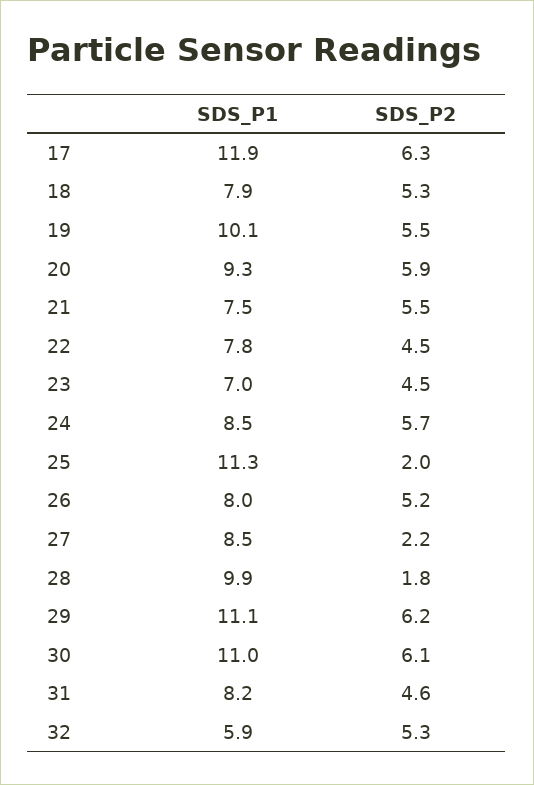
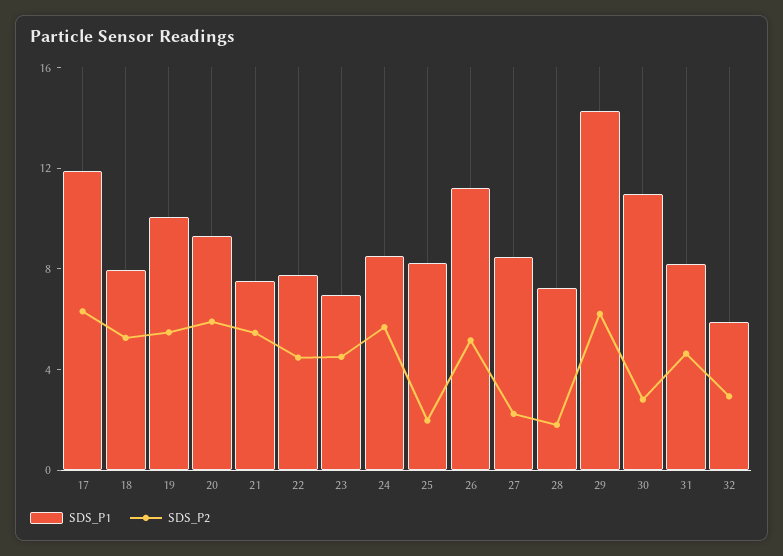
  {
    "SDS_P1": {
      "17": 11.9,
      "18": 7.9,
      "19": 10.1,
      "20": 9.3,
      "21": 7.5,
      "22": 7.8,
      "23": 7,
      "24": 8.5,
-     "25": 11.3,
+     "25": 8,
-     "26": 8,
+     "26": 11,
      "27": 8.5,
-     "28": 9.9,
+     "28": 7,
-     "29": 11.1,
+     "29": 14,
      "30": 11,
      "31": 8.2,
      "32": 5.9
    },
    "SDS_P2": {
      "17": 6.3,
      "18": 5.3,
      "19": 5.5,
      "20": 5.9,
      "21": 5.5,
      "22": 4.5,
      "23": 4.5,
      "24": 5.7,
      "25": 2,
      "26": 5.2,
      "27": 2.2,
      "28": 1.8,
      "29": 6.2,
-     "30": 6.1,
+     "30": 3,
      "31": 4.6,
-     "32": 5.3
+     "32": 3
    }
  }

